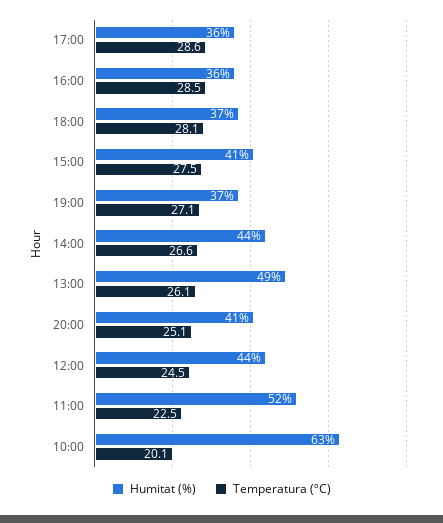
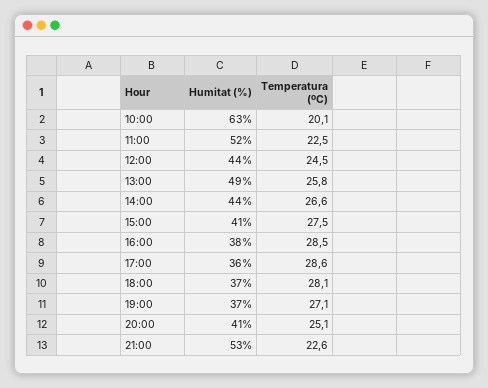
  {
    "Humitat (%)": {
      "17:00": 36,
-     "16:00": 36,
+     "16:00": 38,
      "18:00": 37,
      "15:00": 41,
      "19:00": 37,
      "14:00": 44,
      "13:00": 49,
      "20:00": 41,
      "12:00": 44,
      "11:00": 52,
-     "10:00": 63
+     "10:00": 63,
+     "21:00": 53
    },
    "Temperatura (ºC)": {
      "17:00": 28.6,
      "16:00": 28.5,
      "18:00": 28.1,
      "15:00": 27.5,
      "19:00": 27.1,
      "14:00": 26.6,
-     "13:00": 26.1,
+     "13:00": 25.8,
      "20:00": 25.1,
      "12:00": 24.5,
      "11:00": 22.5,
-     "10:00": 20.1
+     "10:00": 20.1,
+     "21:00": 22.6
    }
  }

